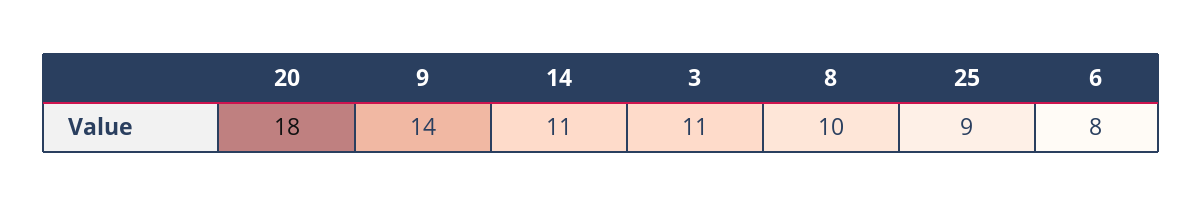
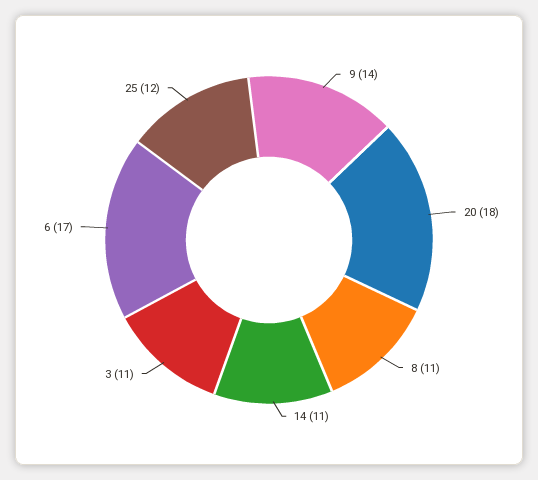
  {
    "20": 18,
    "9": 14,
    "14": 11,
    "3": 11,
-   "8": 10,
+   "8": 11,
-   "25": 9,
+   "25": 12,
-   "6": 8
+   "6": 17
  }

